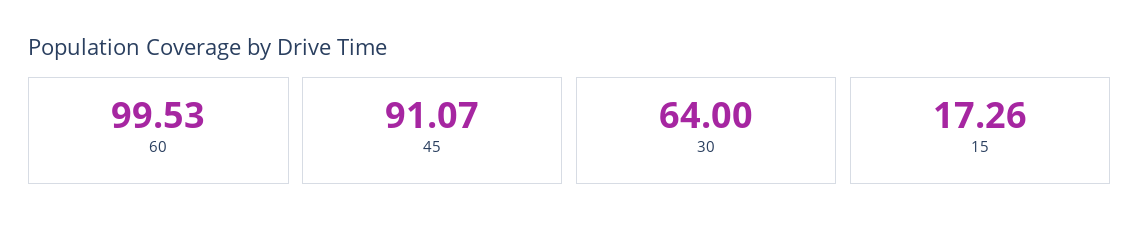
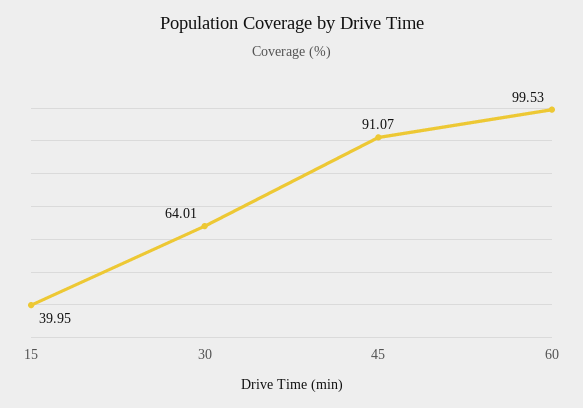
  {
    "60": 99.53,
    "45": 91.07,
-   "30": 64,
+   "30": 64.01,
-   "15": 17.26
+   "15": 39.95
  }

